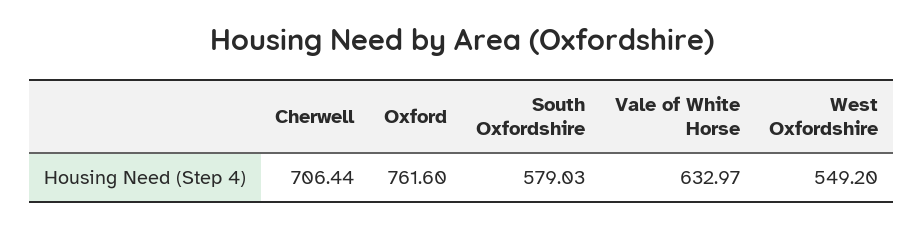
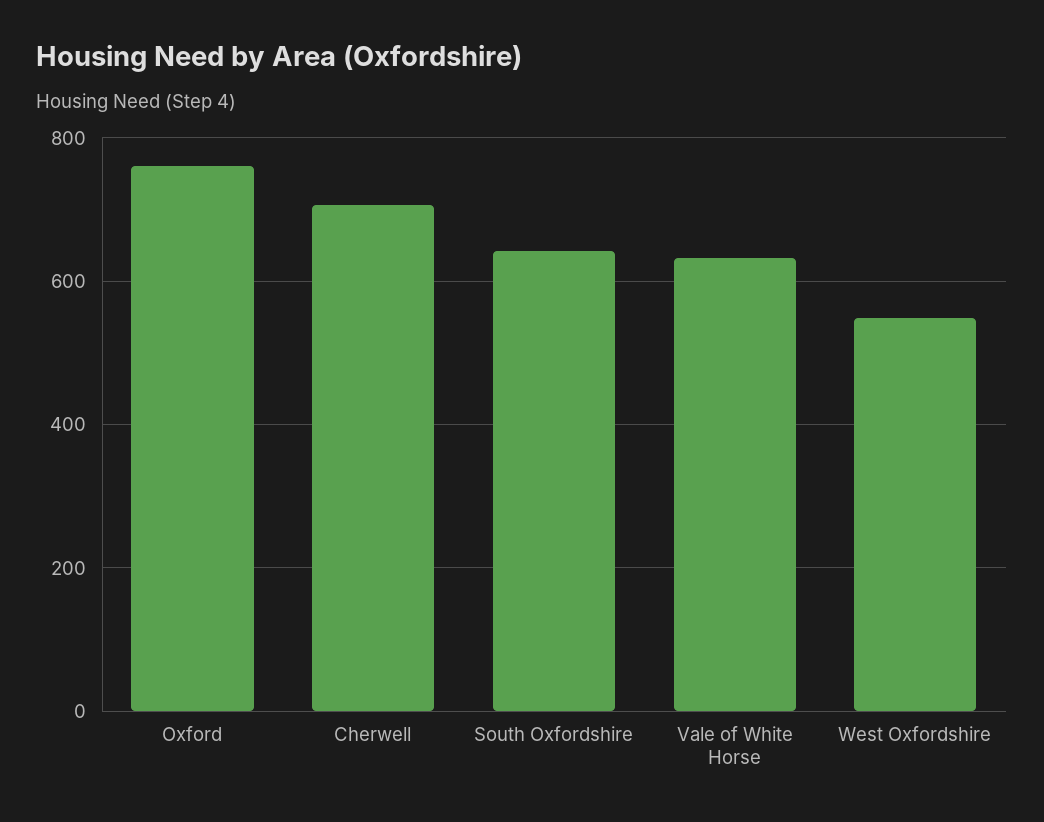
  {
    "Cherwell": 706.44,
    "Oxford": 761.6,
-   "South Oxfordshire": 579.03,
+   "South Oxfordshire": 640,
    "Vale of White Horse": 632.97,
    "West Oxfordshire": 549.2
  }

